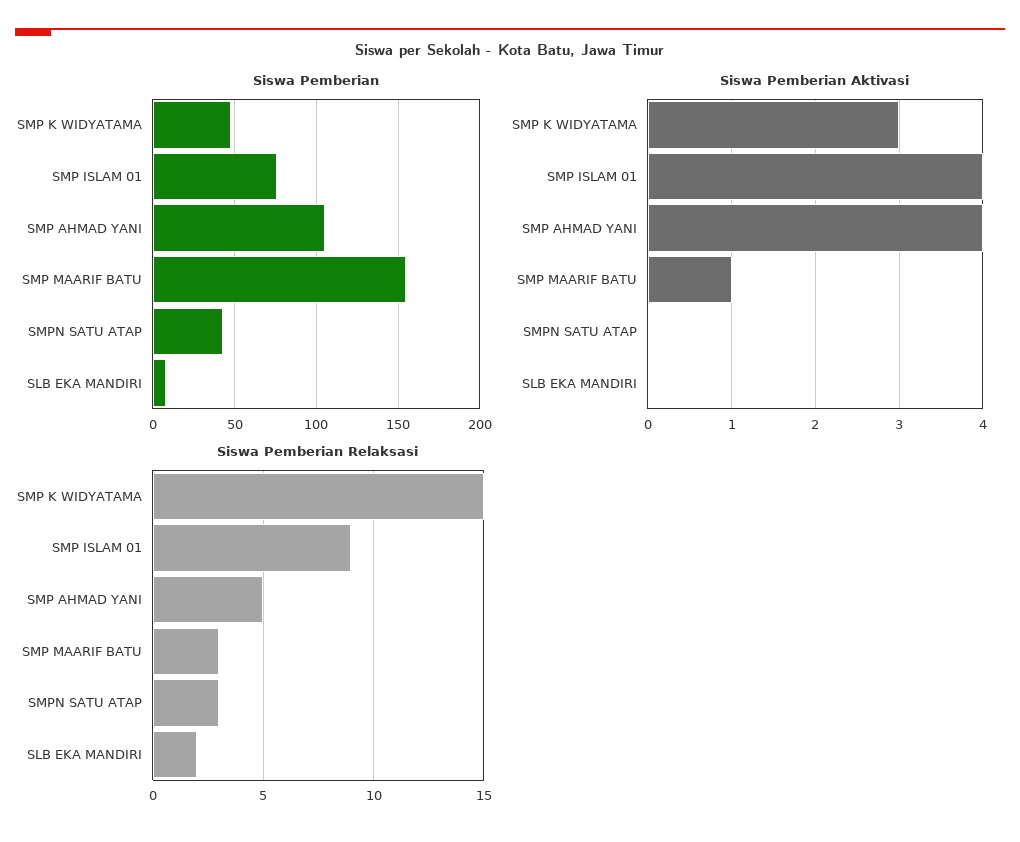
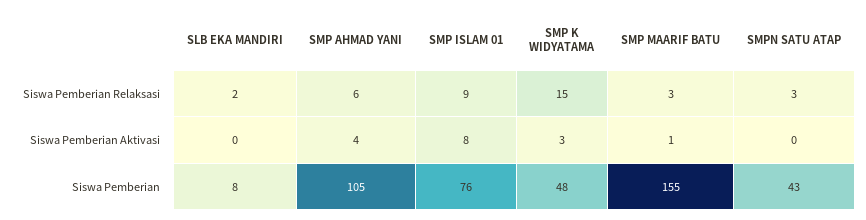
  {
    "Siswa Pemberian": {
      "SMP K WIDYATAMA": 48,
      "SMP ISLAM 01": 76,
      "SMP AHMAD YANI": 105,
      "SMP MAARIF BATU": 155,
      "SMPN SATU ATAP": 43,
      "SLB EKA MANDIRI": 8
    },
    "Siswa Pemberian Aktivasi": {
      "SMP K WIDYATAMA": 3,
-     "SMP ISLAM 01": 4,
+     "SMP ISLAM 01": 8,
      "SMP AHMAD YANI": 4,
      "SMP MAARIF BATU": 1,
      "SMPN SATU ATAP": 0,
      "SLB EKA MANDIRI": 0
    },
    "Siswa Pemberian Relaksasi": {
      "SMP K WIDYATAMA": 15,
      "SMP ISLAM 01": 9,
-     "SMP AHMAD YANI": 5,
+     "SMP AHMAD YANI": 6,
      "SMP MAARIF BATU": 3,
      "SMPN SATU ATAP": 3,
      "SLB EKA MANDIRI": 2
    }
  }

